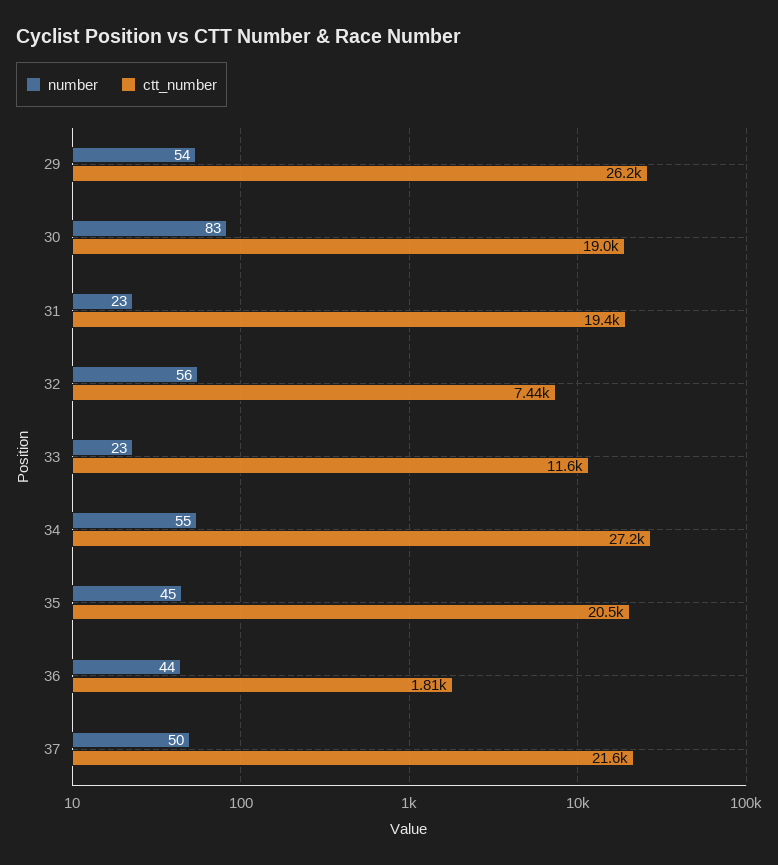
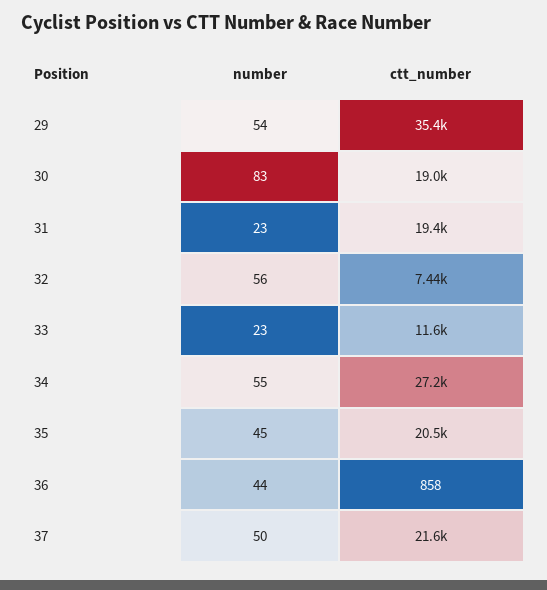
  {
    "number": {
      "29": 54,
      "30": 83,
      "31": 23,
      "32": 56,
      "33": 23,
      "34": 55,
      "35": 45,
      "36": 44,
      "37": 50
    },
    "ctt_number": {
-     "29": 26200,
+     "29": 35400,
      "30": 19000,
      "31": 19400,
      "32": 7440,
      "33": 11600,
      "34": 27200,
      "35": 20500,
-     "36": 1810,
+     "36": 858,
      "37": 21600
    }
  }

